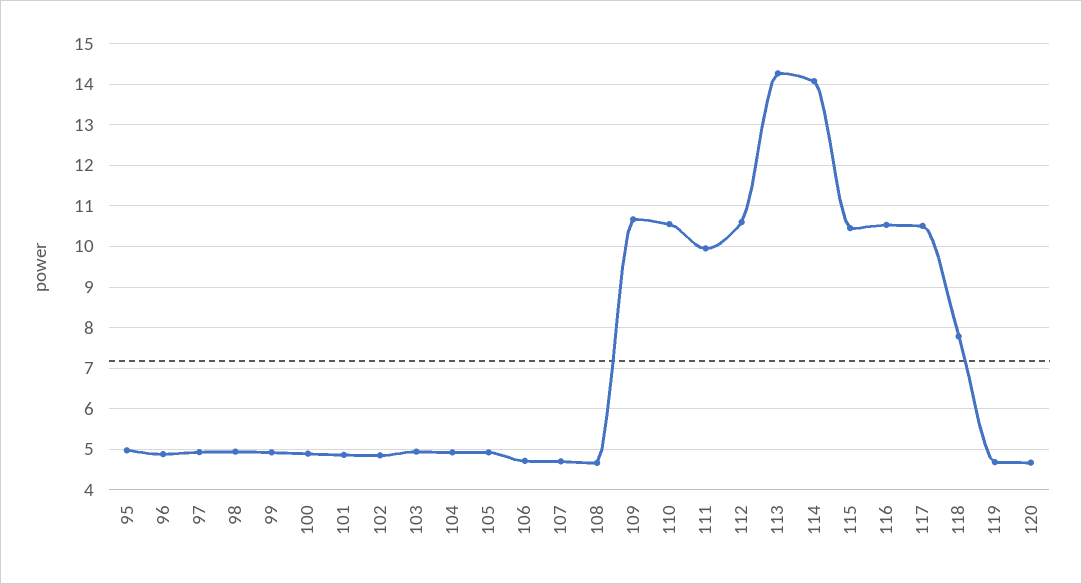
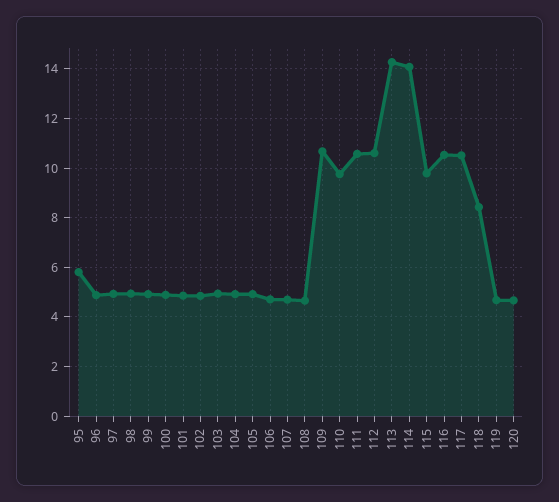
  {
-   "95": 5,
+   "95": 5.75,
    "96": 4.8,
    "97": 5,
    "98": 5,
    "99": 5,
    "100": 4.8,
    "101": 4.8,
    "102": 4.8,
    "103": 5,
    "104": 5,
    "105": 5,
    "106": 4.8,
    "107": 4.8,
    "108": 4.6,
    "109": 10.6,
-   "110": 10.6,
+   "110": 9.75,
-   "111": 10,
+   "111": 10.5,
    "112": 10.6,
    "113": 14.2,
    "114": 14,
-   "115": 10.4,
+   "115": 9.75,
    "116": 10.6,
    "117": 10.6,
-   "118": 7.8,
+   "118": 8.5,
    "119": 4.6,
    "120": 4.6
  }

